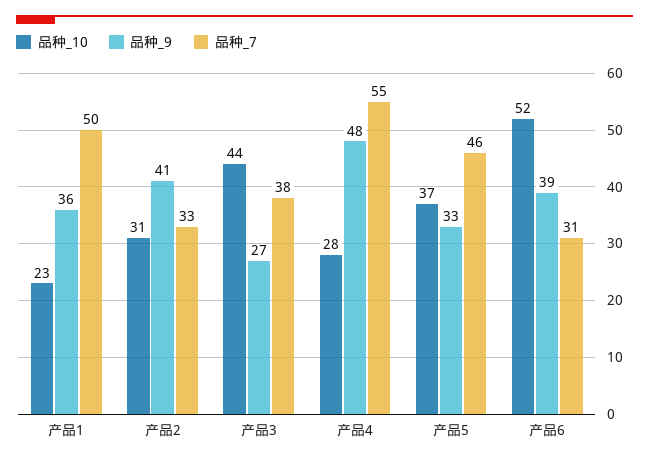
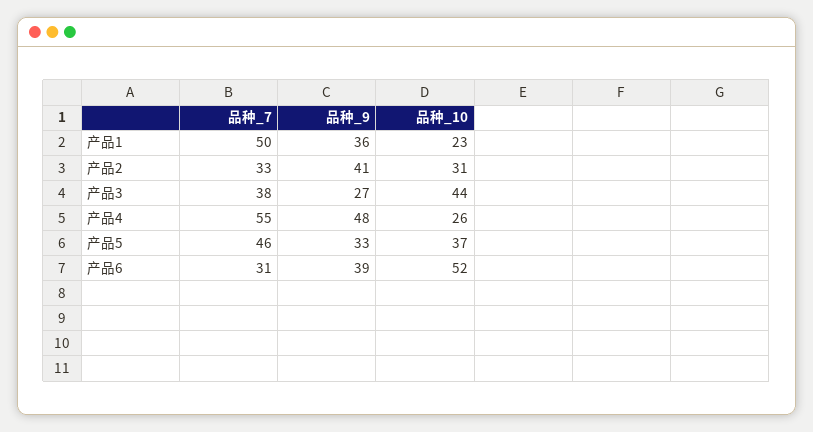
  {
    "品种_10": {
      "产品1": 23,
      "产品2": 31,
      "产品3": 44,
-     "产品4": 28,
+     "产品4": 26,
      "产品5": 37,
      "产品6": 52
    },
    "品种_9": {
      "产品1": 36,
      "产品2": 41,
      "产品3": 27,
      "产品4": 48,
      "产品5": 33,
      "产品6": 39
    },
    "品种_7": {
      "产品1": 50,
      "产品2": 33,
      "产品3": 38,
      "产品4": 55,
      "产品5": 46,
      "产品6": 31
    }
  }

